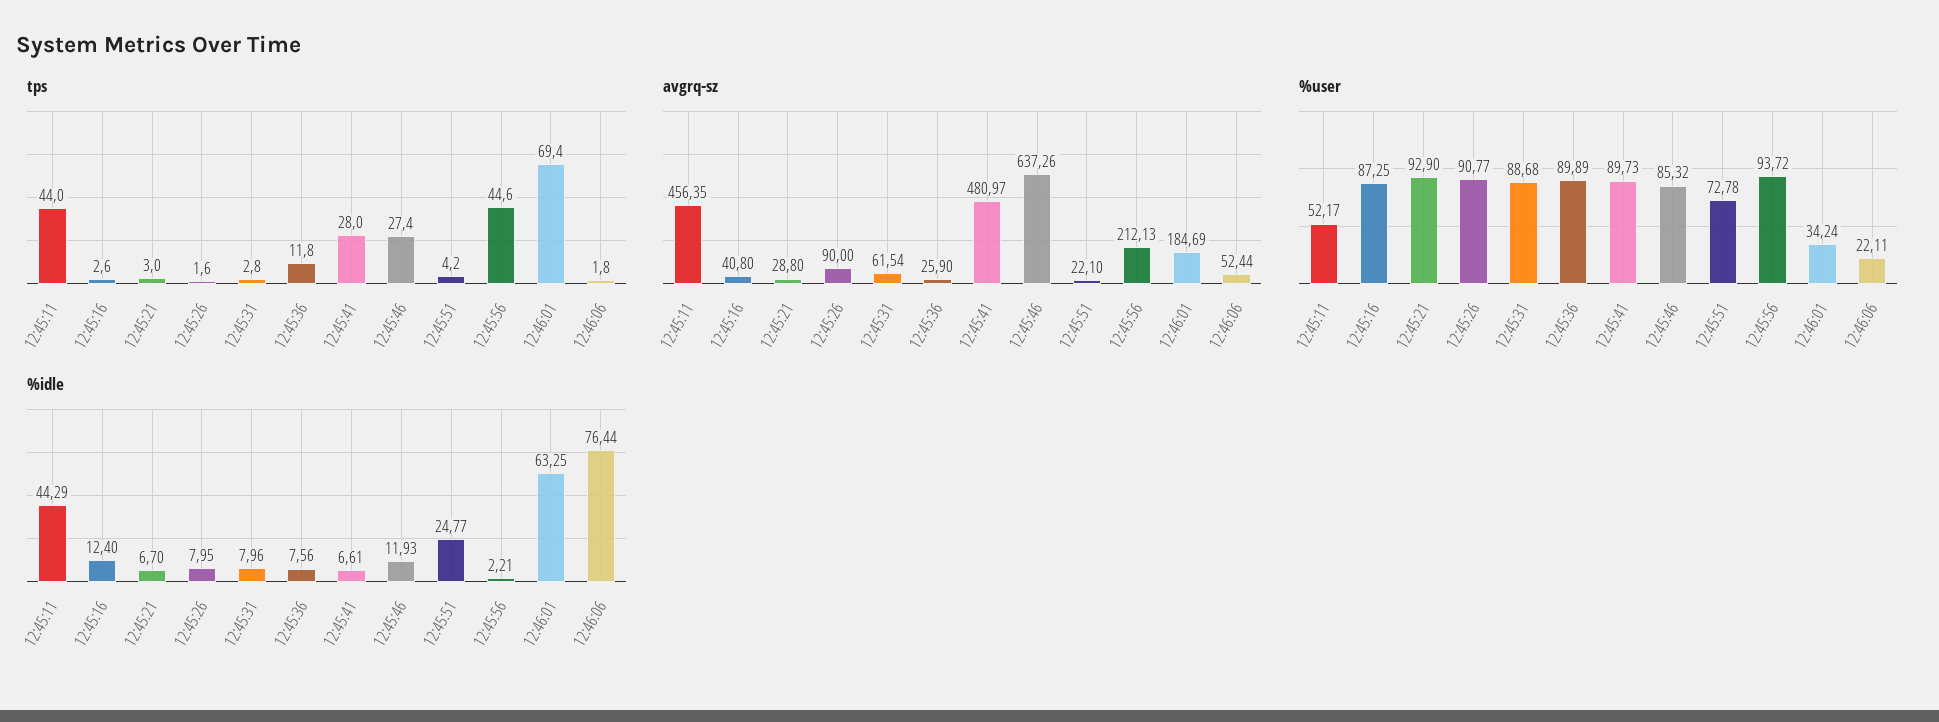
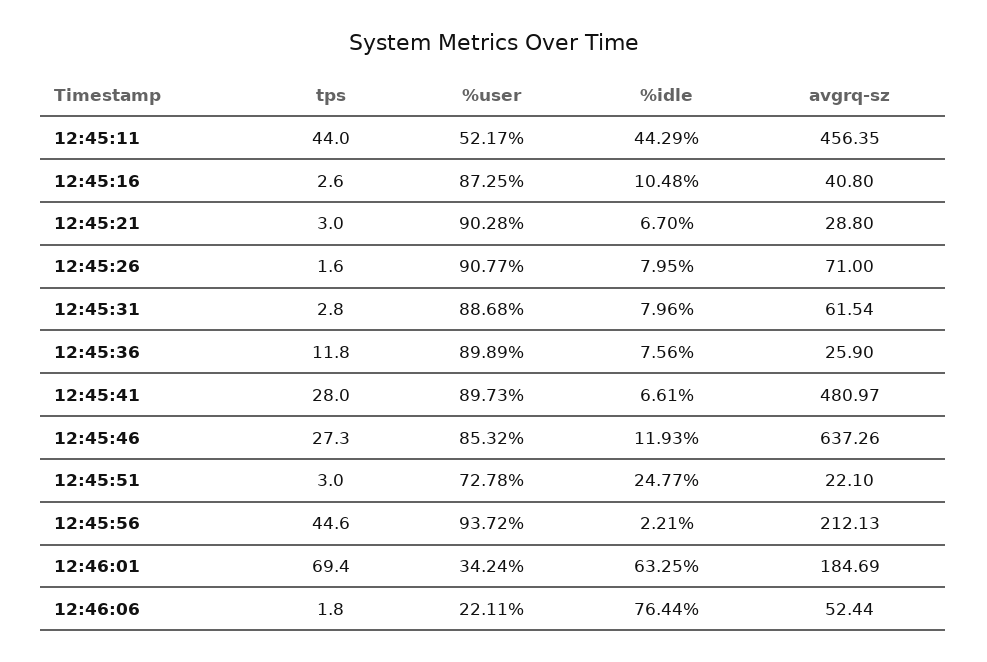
  {
    "tps": {
      "12:45:11": 44,
      "12:45:16": 2.6,
      "12:45:21": 3,
      "12:45:26": 1.6,
      "12:45:31": 2.8,
      "12:45:36": 11.8,
      "12:45:41": 28,
-     "12:45:46": 27.4,
+     "12:45:46": 27.3,
-     "12:45:51": 4.2,
+     "12:45:51": 3,
      "12:45:56": 44.6,
      "12:46:01": 69.4,
      "12:46:06": 1.8
    },
    "avgrq-sz": {
      "12:45:11": 456.35,
      "12:45:16": 40.8,
      "12:45:21": 28.8,
-     "12:45:26": 90,
+     "12:45:26": 71,
      "12:45:31": 61.54,
      "12:45:36": 25.9,
      "12:45:41": 480.97,
      "12:45:46": 637.26,
      "12:45:51": 22.1,
      "12:45:56": 212.13,
      "12:46:01": 184.69,
      "12:46:06": 52.44
    },
    "%user": {
      "12:45:11": 52.17,
      "12:45:16": 87.25,
-     "12:45:21": 92.9,
+     "12:45:21": 90.28,
      "12:45:26": 90.77,
      "12:45:31": 88.68,
      "12:45:36": 89.89,
      "12:45:41": 89.73,
      "12:45:46": 85.32,
      "12:45:51": 72.78,
      "12:45:56": 93.72,
      "12:46:01": 34.24,
      "12:46:06": 22.11
    },
    "%idle": {
      "12:45:11": 44.29,
-     "12:45:16": 12.4,
+     "12:45:16": 10.48,
      "12:45:21": 6.7,
      "12:45:26": 7.95,
      "12:45:31": 7.96,
      "12:45:36": 7.56,
      "12:45:41": 6.61,
      "12:45:46": 11.93,
      "12:45:51": 24.77,
      "12:45:56": 2.21,
      "12:46:01": 63.25,
      "12:46:06": 76.44
    }
  }

